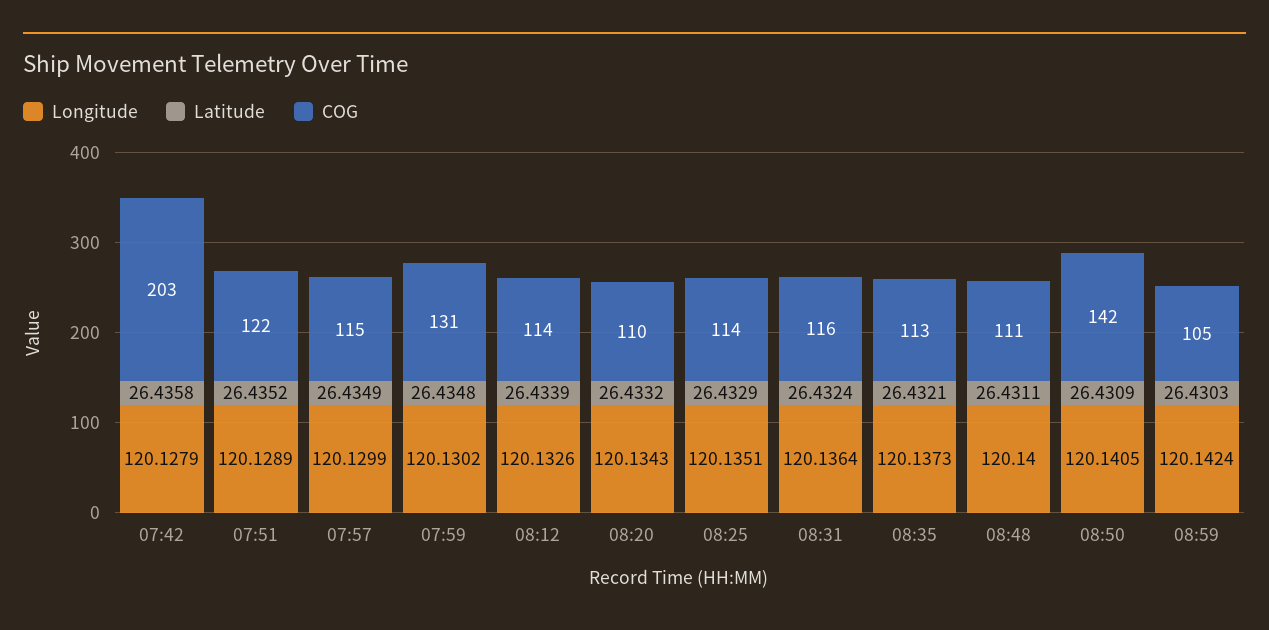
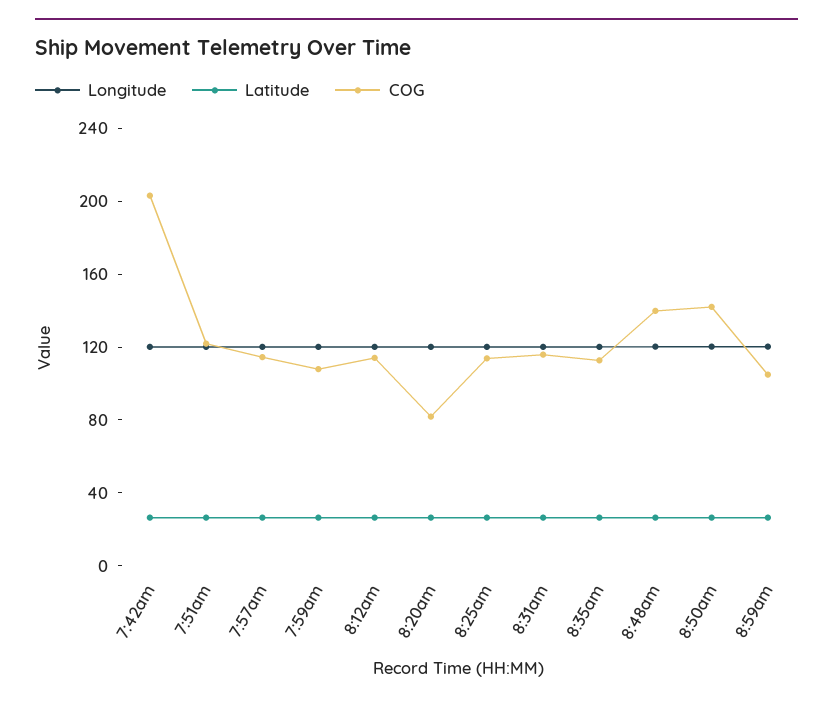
  {
    "Longitude": {
      "07:42": 120.1279,
      "07:51": 120.1289,
      "07:57": 120.1299,
      "07:59": 120.1302,
      "08:12": 120.1326,
      "08:20": 120.1343,
      "08:25": 120.1351,
      "08:31": 120.1364,
      "08:35": 120.1373,
      "08:48": 120.14,
      "08:50": 120.1405,
      "08:59": 120.1424
    },
    "Latitude": {
      "07:42": 26.4358,
      "07:51": 26.4352,
      "07:57": 26.4349,
      "07:59": 26.4348,
      "08:12": 26.4339,
      "08:20": 26.4332,
      "08:25": 26.4329,
      "08:31": 26.4324,
      "08:35": 26.4321,
      "08:48": 26.4311,
      "08:50": 26.4309,
      "08:59": 26.4303
    },
    "COG": {
      "07:42": 203,
      "07:51": 122,
      "07:57": 115,
-     "07:59": 131,
+     "07:59": 110,
      "08:12": 114,
-     "08:20": 110,
+     "08:20": 80,
      "08:25": 114,
      "08:31": 116,
      "08:35": 113,
-     "08:48": 111,
+     "08:48": 140,
      "08:50": 142,
      "08:59": 105
    }
  }

